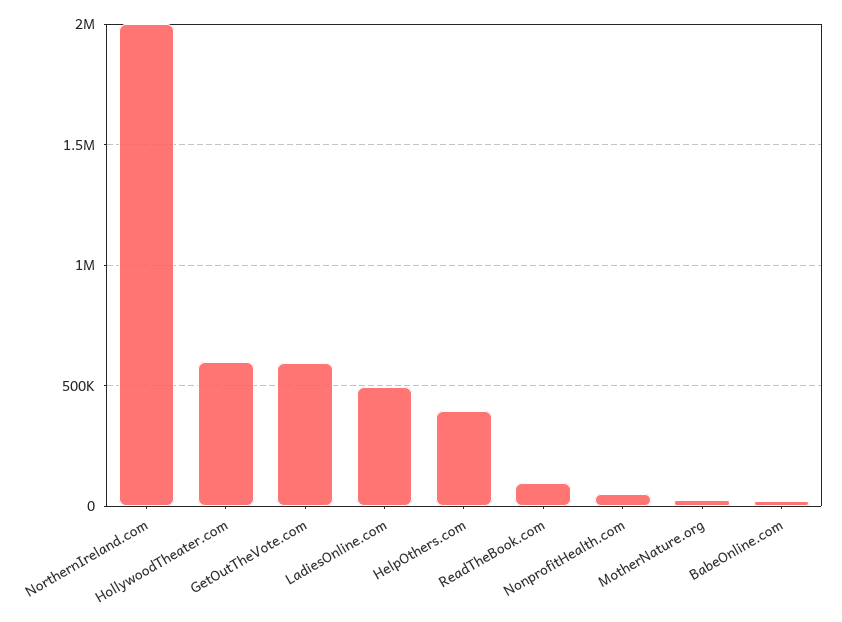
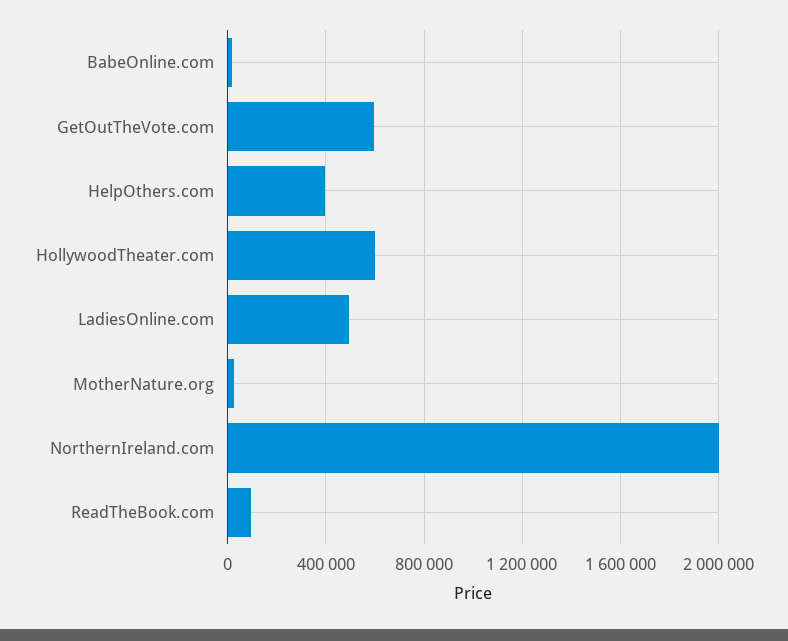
  {
    "NorthernIreland.com": 2000000,
    "HollywoodTheater.com": 600000,
    "GetOutTheVote.com": 600000,
    "LadiesOnline.com": 500000,
    "HelpOthers.com": 400000,
    "ReadTheBook.com": 100000,
-   "NonprofitHealth.com": 50000,
    "MotherNature.org": 0,
    "BabeOnline.com": 0
  }

